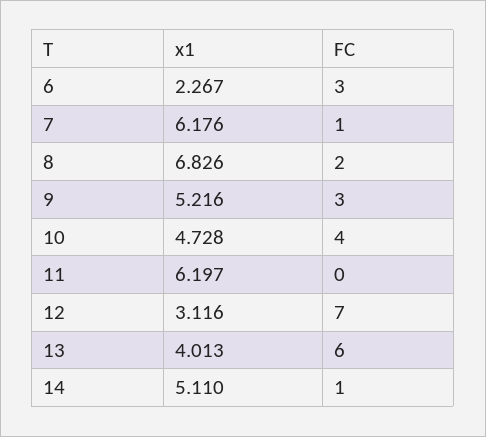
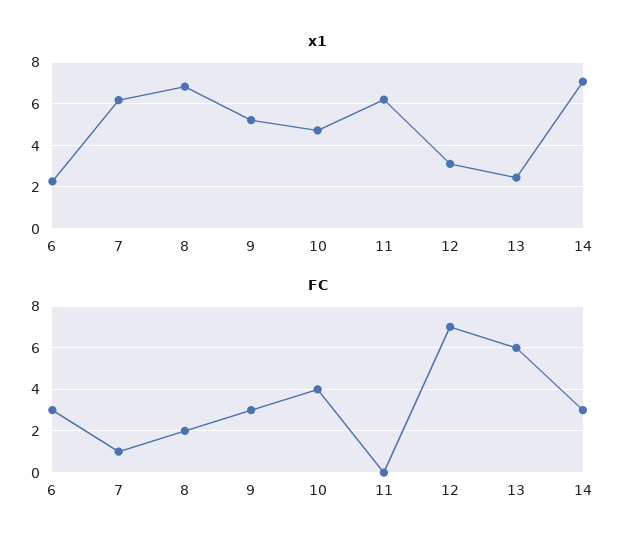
  {
    "x1": {
      "6": 2.267,
      "7": 6.176,
      "8": 6.826,
      "9": 5.216,
      "10": 4.728,
      "11": 6.197,
      "12": 3.116,
-     "13": 4.013,
+     "13": 2.5,
-     "14": 5.11
+     "14": 7
    },
    "FC": {
      "6": 3,
      "7": 1,
      "8": 2,
      "9": 3,
      "10": 4,
      "11": 0,
      "12": 7,
      "13": 6,
-     "14": 1
+     "14": 3
    }
  }

